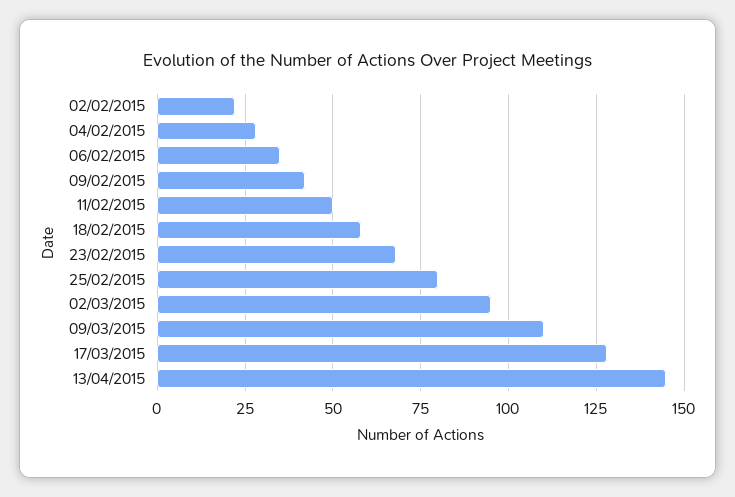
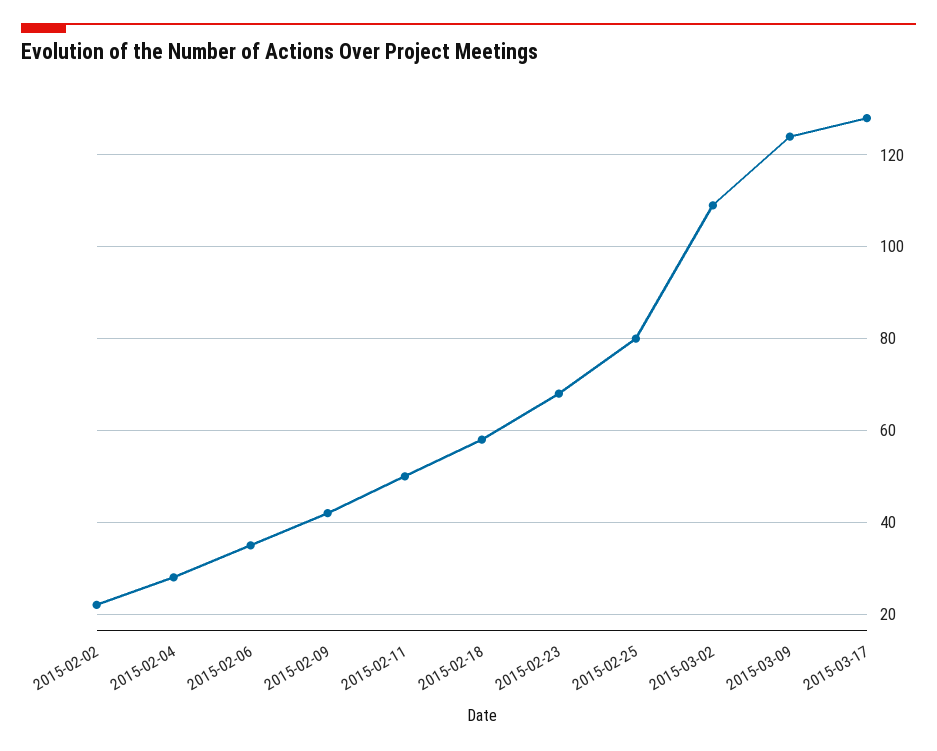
  {
    "02/02/2015": 20,
    "04/02/2015": 30,
    "06/02/2015": 35,
    "09/02/2015": 40,
    "11/02/2015": 50,
    "18/02/2015": 60,
    "23/02/2015": 70,
    "25/02/2015": 80,
-   "02/03/2015": 95,
+   "02/03/2015": 110,
-   "09/03/2015": 110,
+   "09/03/2015": 125,
-   "17/03/2015": 130,
+   "17/03/2015": 130
-   "13/04/2015": 145
  }

